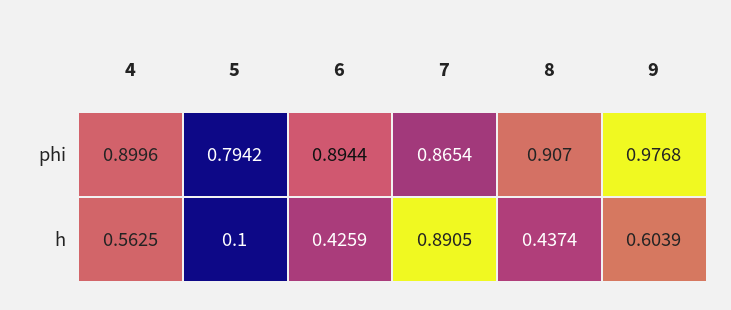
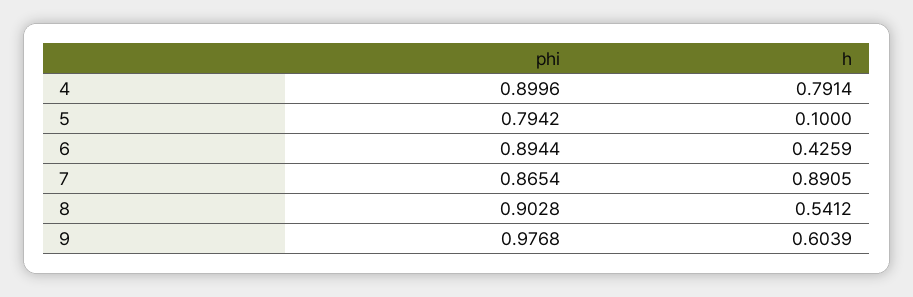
  {
    "4": {
      "phi": 0.8996,
-     "h": 0.5625
+     "h": 0.7914
    },
    "5": {
      "phi": 0.7942,
      "h": 0.1
    },
    "6": {
      "phi": 0.8944,
      "h": 0.4259
    },
    "7": {
      "phi": 0.8654,
      "h": 0.8905
    },
    "8": {
-     "phi": 0.907,
+     "phi": 0.9028,
-     "h": 0.4374
+     "h": 0.5412
    },
    "9": {
      "phi": 0.9768,
      "h": 0.6039
    }
  }

